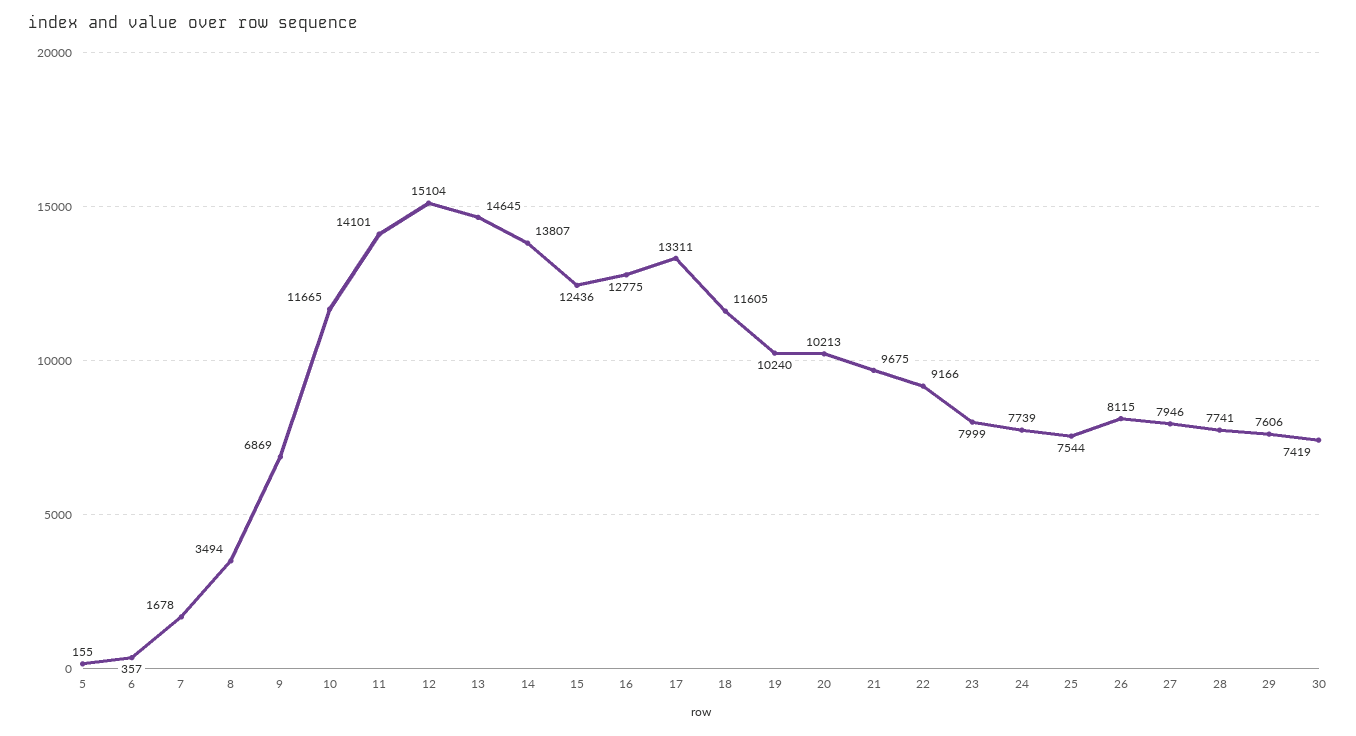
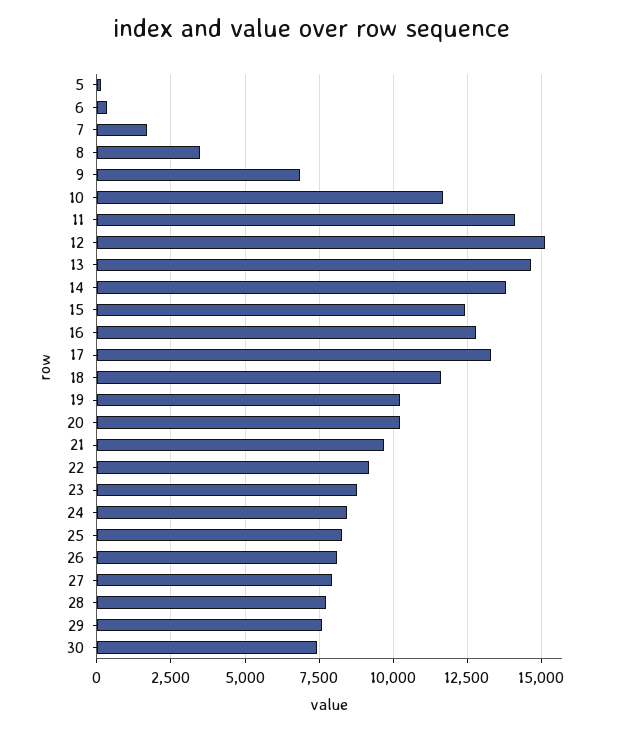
  {
    "5": 155,
    "6": 357,
    "7": 1678,
    "8": 3494,
    "9": 6869,
    "10": 11665,
    "11": 14101,
    "12": 15104,
    "13": 14645,
    "14": 13807,
    "15": 12436,
    "16": 12775,
    "17": 13311,
    "18": 11605,
    "19": 10240,
    "20": 10213,
    "21": 9675,
    "22": 9166,
-   "23": 7999,
+   "23": 8750,
-   "24": 7739,
+   "24": 8500,
-   "25": 7544,
+   "25": 8250,
    "26": 8115,
    "27": 7946,
    "28": 7741,
    "29": 7606,
    "30": 7419
  }

